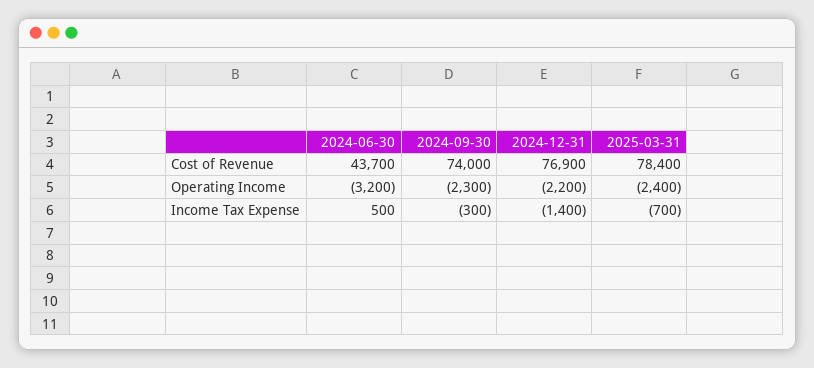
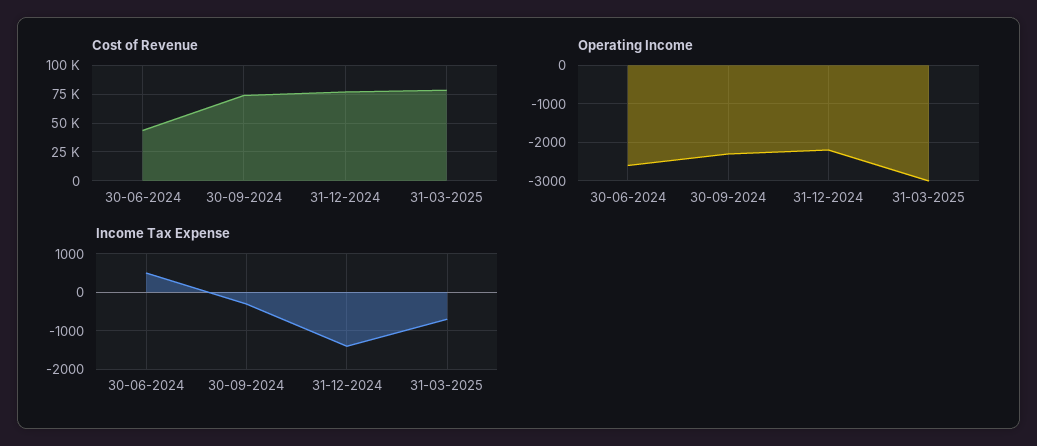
  {
    "Cost of Revenue": {
      "2024-06-30": 43700,
      "2024-09-30": 74000,
      "2024-12-31": 76900,
      "2025-03-31": 78400
    },
    "Operating Income": {
-     "2024-06-30": -3200,
+     "2024-06-30": -2600,
      "2024-09-30": -2300,
      "2024-12-31": -2200,
-     "2025-03-31": -2400
+     "2025-03-31": -3000
    },
    "Income Tax Expense": {
      "2024-06-30": 500,
      "2024-09-30": -300,
      "2024-12-31": -1400,
      "2025-03-31": -700
    }
  }

